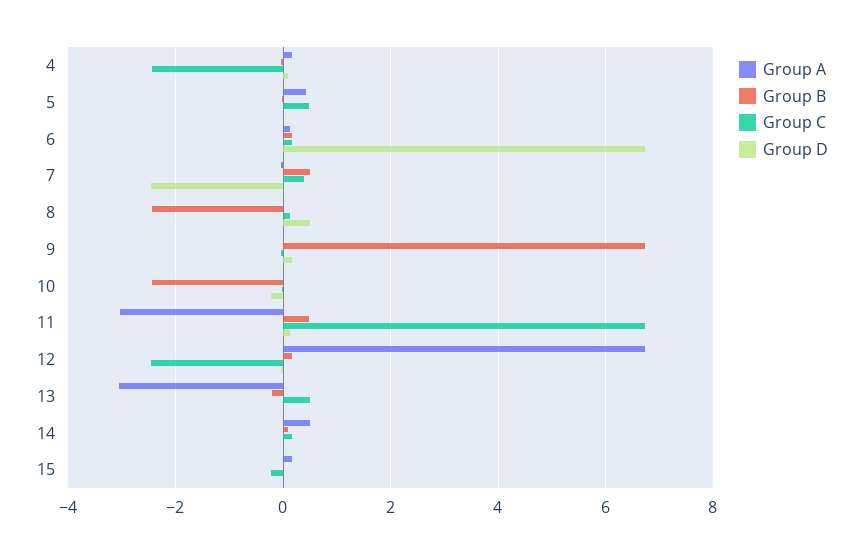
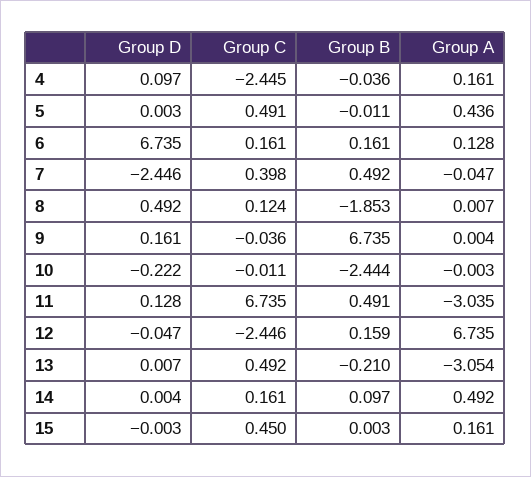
  {
    "Group A": {
      "4": 0.161,
      "5": 0.436,
      "6": 0.128,
      "7": -0.047,
      "8": 0.007,
      "9": 0.004,
      "10": -0.003,
      "11": -3.035,
      "12": 6.735,
      "13": -3.054,
      "14": 0.492,
      "15": 0.161
    },
    "Group B": {
      "4": -0.036,
      "5": -0.011,
      "6": 0.161,
      "7": 0.492,
-     "8": -2.4,
+     "8": -1.853,
      "9": 6.735,
      "10": -2.444,
      "11": 0.491,
      "12": 0.159,
      "13": -0.21,
      "14": 0.097,
      "15": 0.003
    },
    "Group C": {
      "4": -2.445,
      "5": 0.491,
      "6": 0.161,
      "7": 0.398,
      "8": 0.124,
      "9": -0.036,
      "10": -0.011,
      "11": 6.735,
      "12": -2.446,
      "13": 0.492,
      "14": 0.161,
-     "15": -0.2
+     "15": 0.45
    },
    "Group D": {
      "4": 0.097,
      "5": 0.003,
      "6": 6.735,
      "7": -2.446,
      "8": 0.492,
      "9": 0.161,
      "10": -0.222,
      "11": 0.128,
      "12": -0.047,
      "13": 0.007,
      "14": 0.004,
      "15": -0.003
    }
  }

